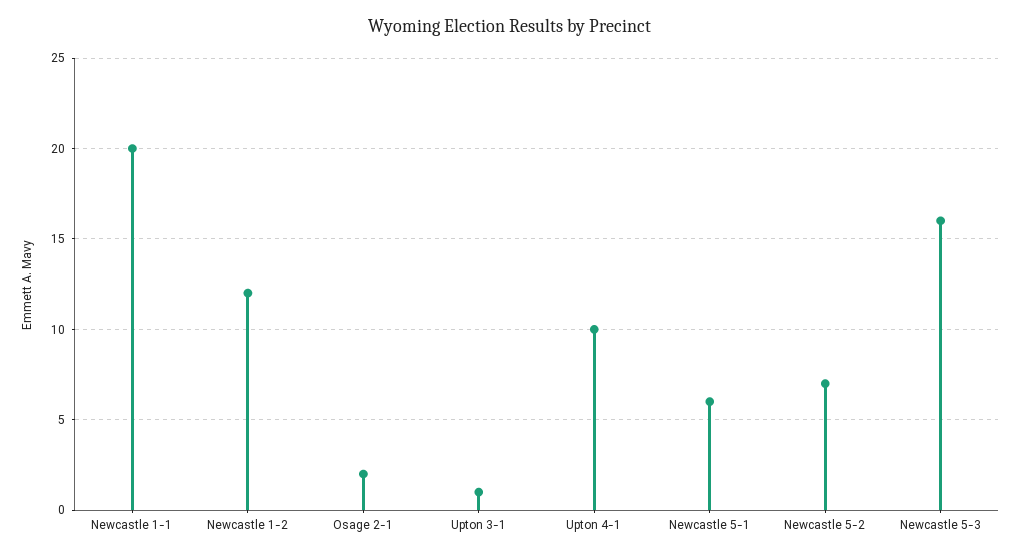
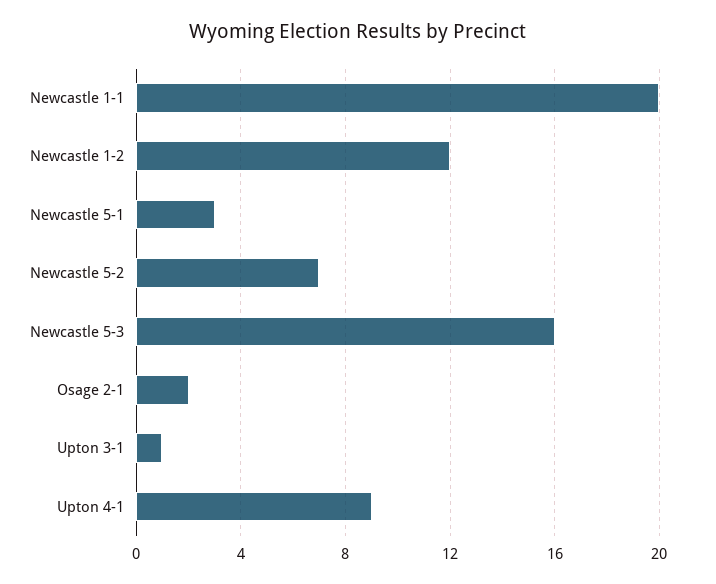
  {
    "Newcastle 1-1": 20,
    "Newcastle 1-2": 12,
    "Osage 2-1": 2,
    "Upton 3-1": 1,
-   "Upton 4-1": 10,
+   "Upton 4-1": 9,
-   "Newcastle 5-1": 6,
+   "Newcastle 5-1": 3,
    "Newcastle 5-2": 7,
    "Newcastle 5-3": 16
  }

